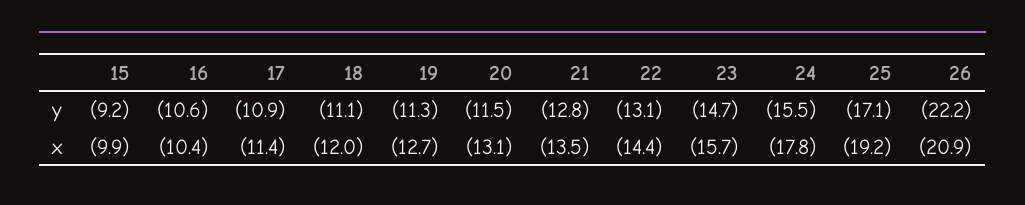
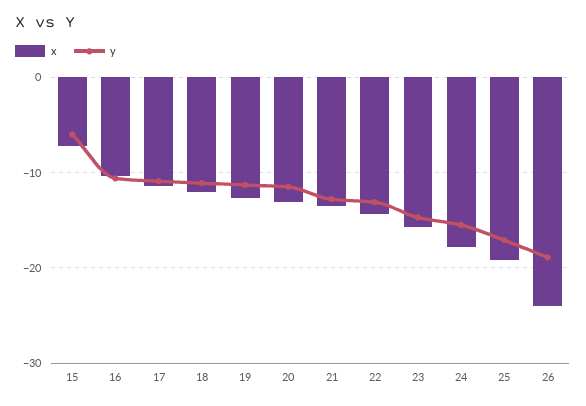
  {
    "y": {
-     "15": -9.2,
+     "15": -6,
      "16": -10.6,
      "17": -10.9,
      "18": -11.1,
      "19": -11.3,
      "20": -11.5,
      "21": -12.8,
      "22": -13.1,
      "23": -14.7,
      "24": -15.5,
      "25": -17.1,
-     "26": -22.2
+     "26": -19
    },
    "x": {
-     "15": -9.9,
+     "15": -7,
      "16": -10.4,
      "17": -11.4,
      "18": -12,
      "19": -12.7,
      "20": -13.1,
      "21": -13.5,
      "22": -14.4,
      "23": -15.7,
      "24": -17.8,
      "25": -19.2,
-     "26": -20.9
+     "26": -24
    }
  }

